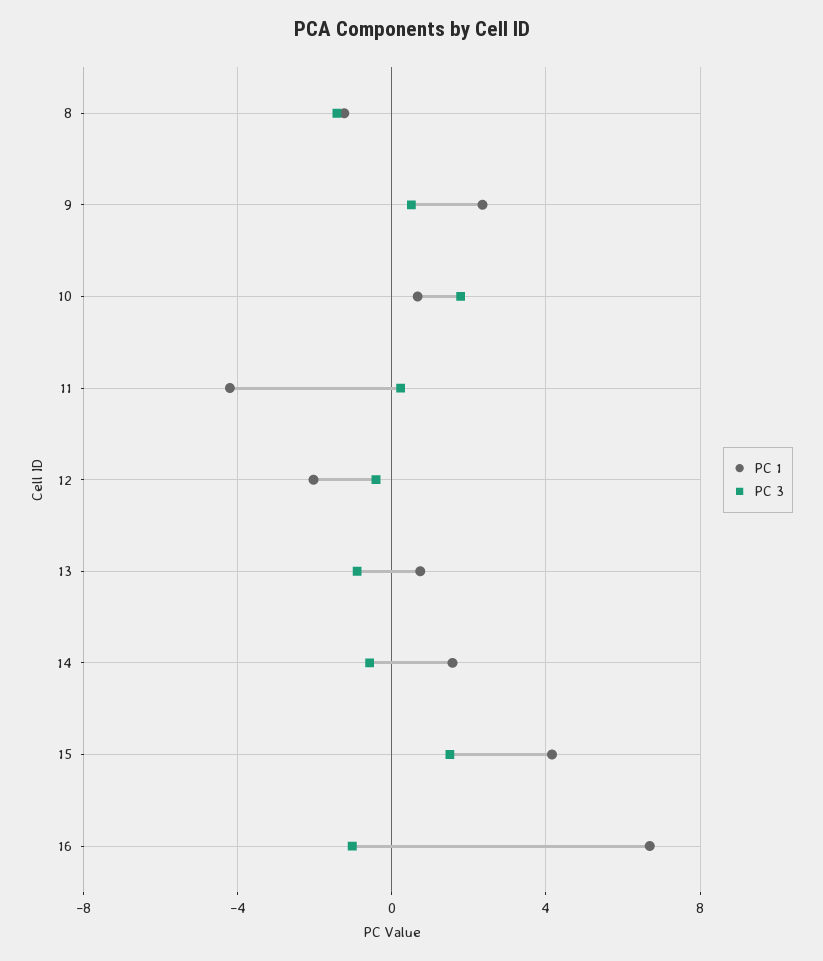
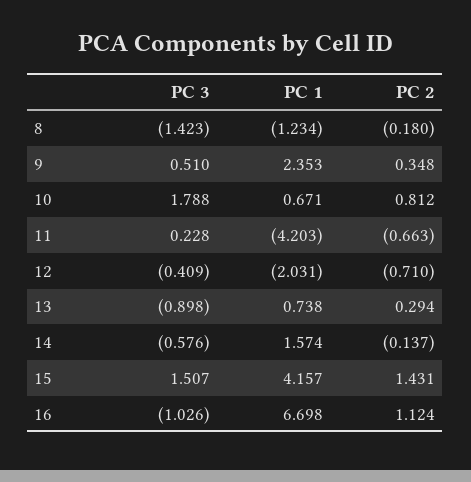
  {
    "PC 1": {
      "8": -1.234,
      "9": 2.353,
      "10": 0.671,
      "11": -4.203,
      "12": -2.031,
      "13": 0.738,
      "14": 1.574,
      "15": 4.157,
      "16": 6.698
    },
    "PC 3": {
      "8": -1.423,
      "9": 0.51,
      "10": 1.788,
      "11": 0.228,
      "12": -0.409,
      "13": -0.898,
      "14": -0.576,
      "15": 1.507,
      "16": -1.026
-   }
+   },
+   "PC 2": {
+     "8": -0.18,
+     "9": 0.348,
+     "10": 0.812,
+     "11": -0.663,
+     "12": -0.71,
+     "13": 0.294,
+     "14": -0.137,
+     "15": 1.431,
+     "16": 1.124
+   }
  }

